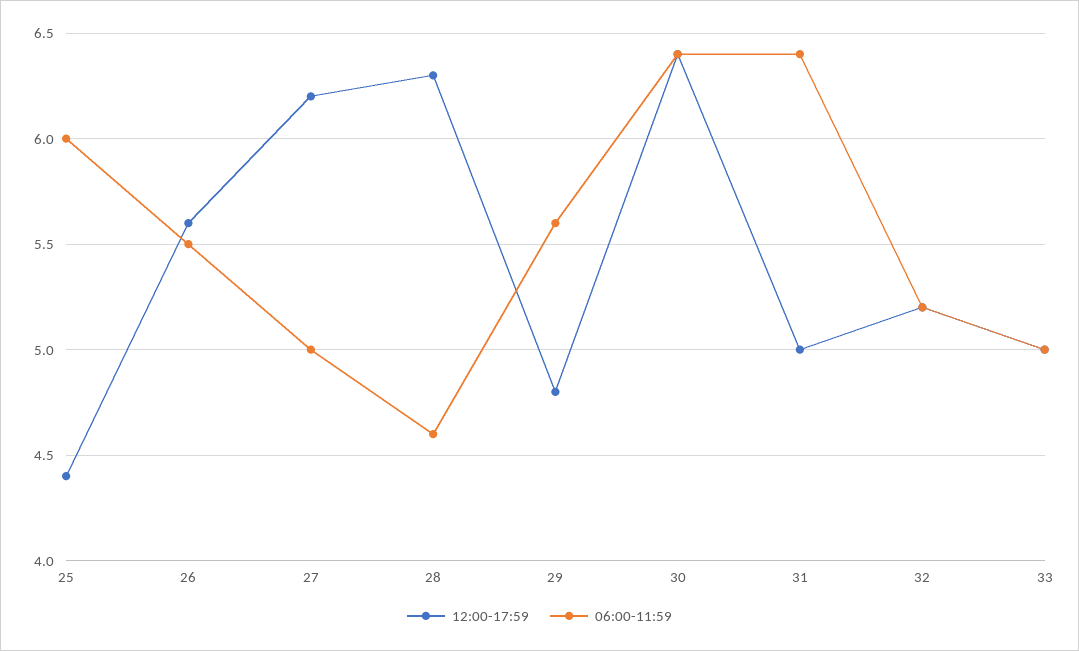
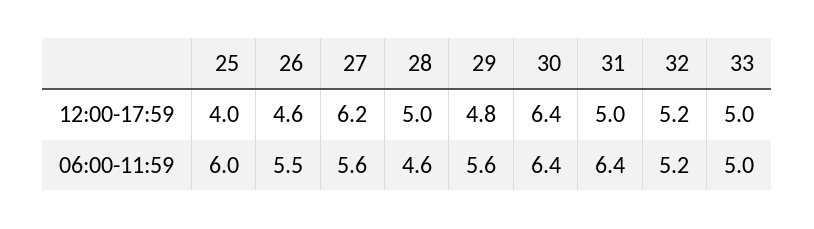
  {
    "12:00-17:59": {
-     "25": 4.4,
+     "25": 4,
-     "26": 5.6,
+     "26": 4.6,
      "27": 6.2,
-     "28": 6.3,
+     "28": 5,
      "29": 4.8,
      "30": 6.4,
      "31": 5,
      "32": 5.2,
      "33": 5
    },
    "06:00-11:59": {
      "25": 6,
      "26": 5.5,
-     "27": 5,
+     "27": 5.6,
      "28": 4.6,
      "29": 5.6,
      "30": 6.4,
      "31": 6.4,
      "32": 5.2,
      "33": 5
    }
  }

